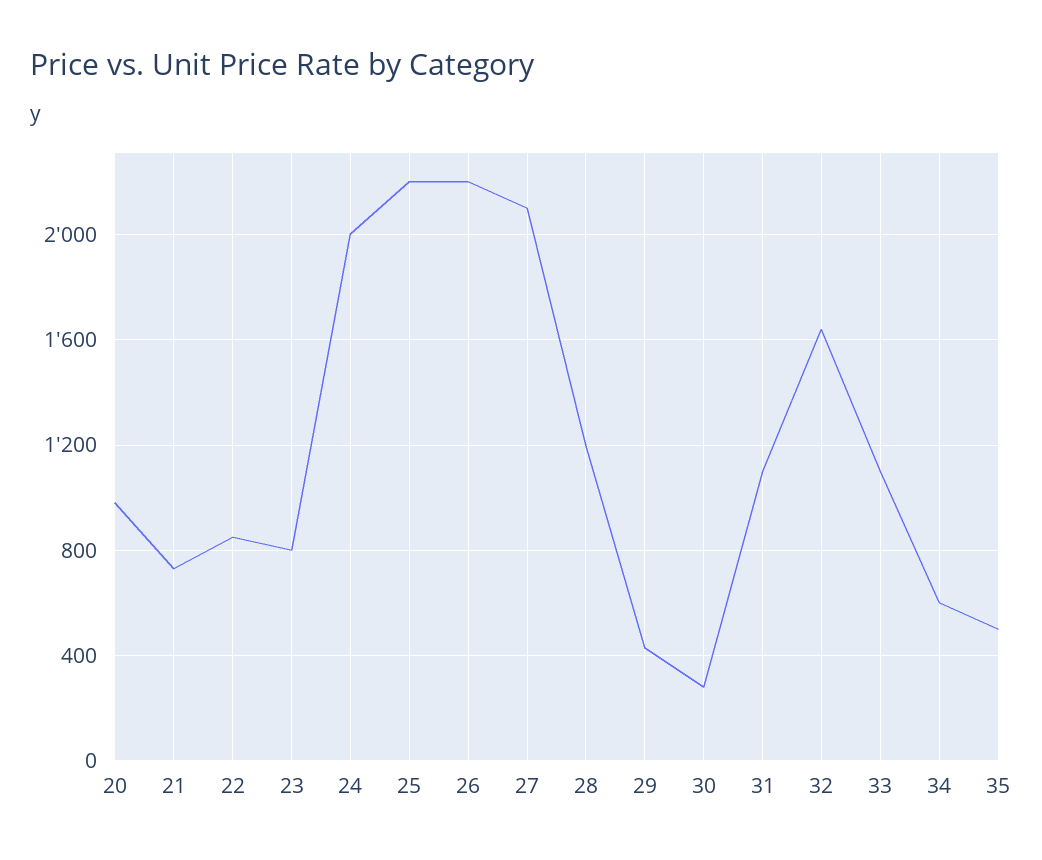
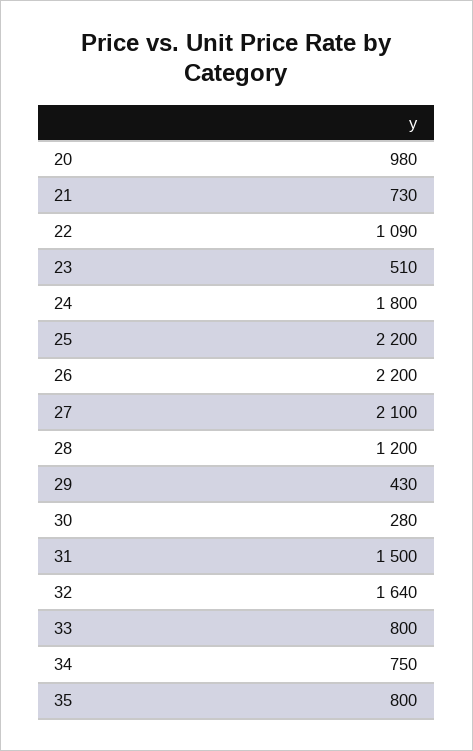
  {
    "20": 980,
    "21": 730,
-   "22": 850,
+   "22": 1090,
-   "23": 800,
+   "23": 510,
-   "24": 2000,
+   "24": 1800,
    "25": 2200,
    "26": 2200,
    "27": 2100,
    "28": 1200,
    "29": 430,
    "30": 280,
-   "31": 1100,
+   "31": 1500,
    "32": 1640,
-   "33": 1100,
+   "33": 800,
-   "34": 600,
+   "34": 750,
-   "35": 500
+   "35": 800
  }

